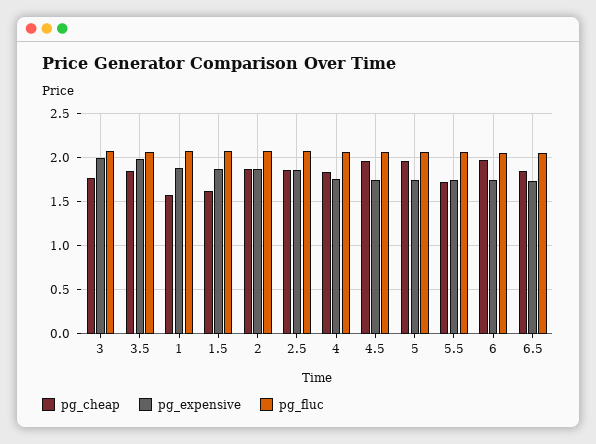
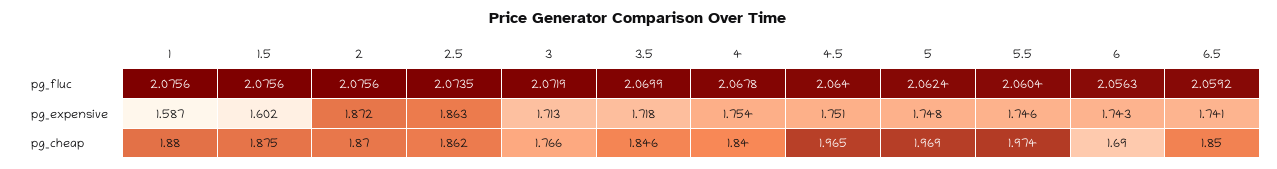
  {
    "pg_cheap": {
      "3": 1.766,
      "3.5": 1.846,
-     "1": 1.6,
+     "1": 1.88,
-     "1.5": 1.6,
+     "1.5": 1.875,
      "2": 1.87,
      "2.5": 1.862,
      "4": 1.84,
      "4.5": 1.965,
      "5": 1.969,
-     "5.5": 1.7,
+     "5.5": 1.974,
-     "6": 2,
+     "6": 1.69,
      "6.5": 1.85
    },
    "pg_expensive": {
-     "3": 2,
+     "3": 1.713,
-     "3.5": 2,
+     "3.5": 1.718,
-     "1": 1.9,
+     "1": 1.587,
-     "1.5": 1.9,
+     "1.5": 1.602,
      "2": 1.872,
      "2.5": 1.863,
      "4": 1.754,
      "4.5": 1.751,
      "5": 1.748,
      "5.5": 1.746,
      "6": 1.743,
      "6.5": 1.741
    },
    "pg_fluc": {
      "3": 2.0719,
      "3.5": 2.0699,
      "1": 2.0756,
      "1.5": 2.0756,
      "2": 2.0756,
      "2.5": 2.0735,
      "4": 2.0678,
      "4.5": 2.064,
      "5": 2.0624,
      "5.5": 2.0604,
      "6": 2.0563,
      "6.5": 2.0592
    }
  }

